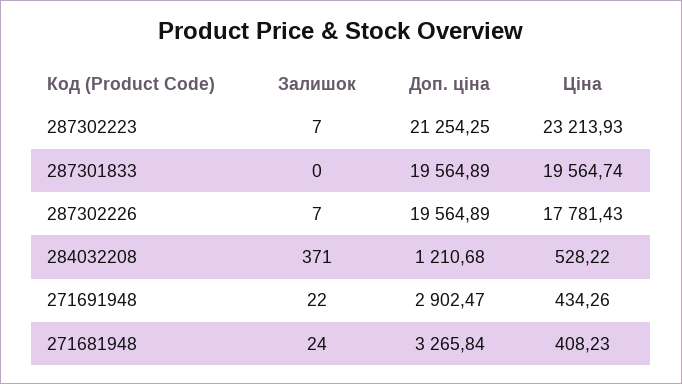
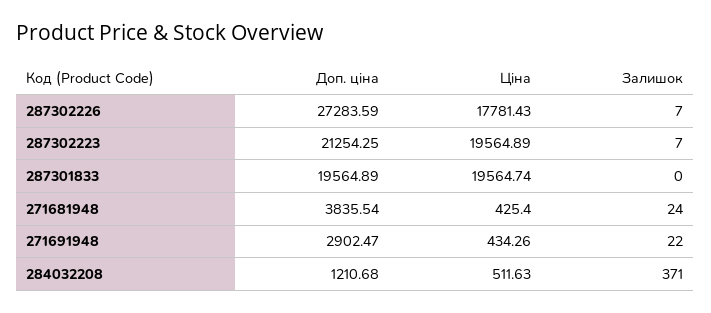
  {
    "Залишок": {
      "287302223": 7,
      "287301833": 0,
      "287302226": 7,
      "284032208": 371,
      "271691948": 22,
      "271681948": 24
    },
    "Доп. ціна": {
      "287302223": 21254.25,
      "287301833": 19564.89,
-     "287302226": 19564.89,
+     "287302226": 27283.59,
      "284032208": 1210.68,
      "271691948": 2902.47,
-     "271681948": 3265.84
+     "271681948": 3835.54
    },
    "Ціна": {
-     "287302223": 23213.93,
+     "287302223": 19564.89,
      "287301833": 19564.74,
      "287302226": 17781.43,
-     "284032208": 528.22,
+     "284032208": 511.63,
      "271691948": 434.26,
-     "271681948": 408.23
+     "271681948": 425.4
    }
  }

